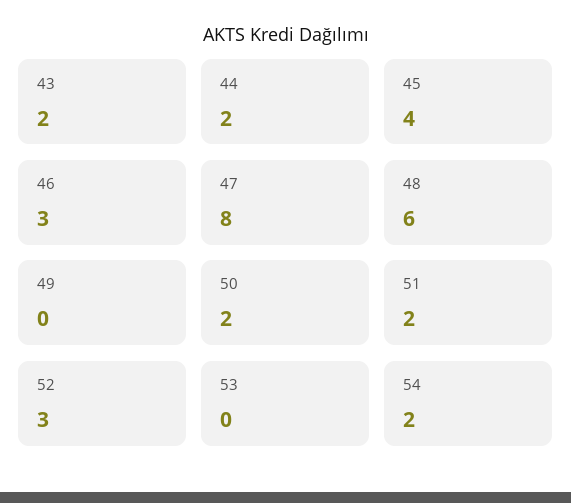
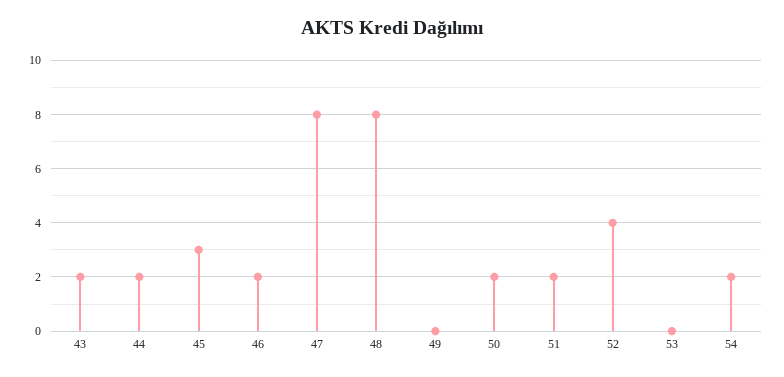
  {
    "43": 2,
    "44": 2,
-   "45": 4,
+   "45": 3,
-   "46": 3,
+   "46": 2,
    "47": 8,
-   "48": 6,
+   "48": 8,
    "49": 0,
    "50": 2,
    "51": 2,
-   "52": 3,
+   "52": 4,
    "53": 0,
    "54": 2
  }

